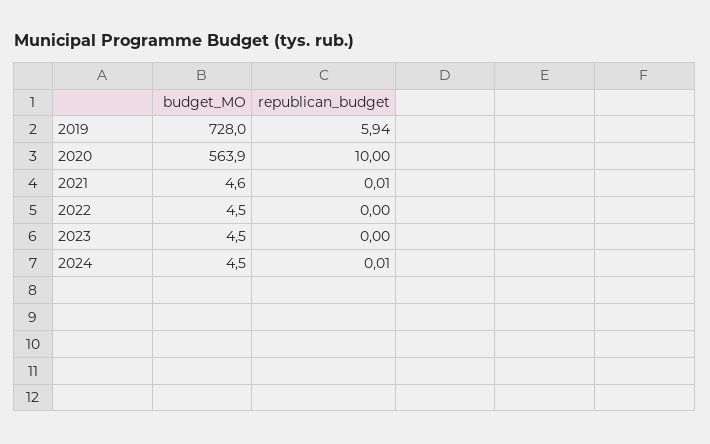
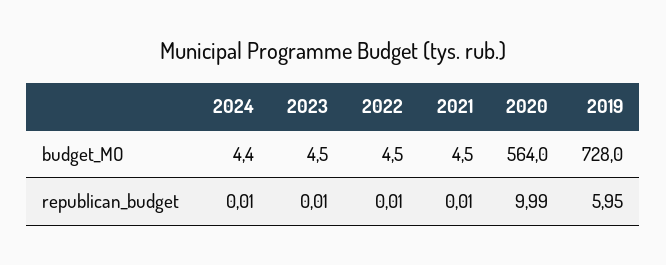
  {
    "budget_MO": {
      "2019": 728,
-     "2020": 563.9,
+     "2020": 564,
-     "2021": 4.6,
+     "2021": 4.5,
      "2022": 4.5,
      "2023": 4.5,
-     "2024": 4.5
+     "2024": 4.4
    },
    "republican_budget": {
-     "2019": 5.94,
+     "2019": 5.95,
-     "2020": 10,
+     "2020": 9.99,
      "2021": 0.01,
-     "2022": 0,
+     "2022": 0.01,
-     "2023": 0,
+     "2023": 0.01,
      "2024": 0.01
    }
  }

